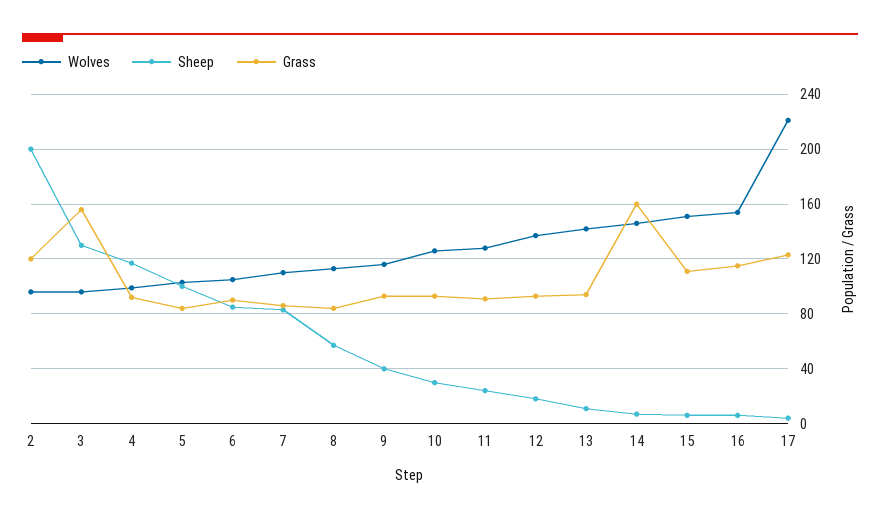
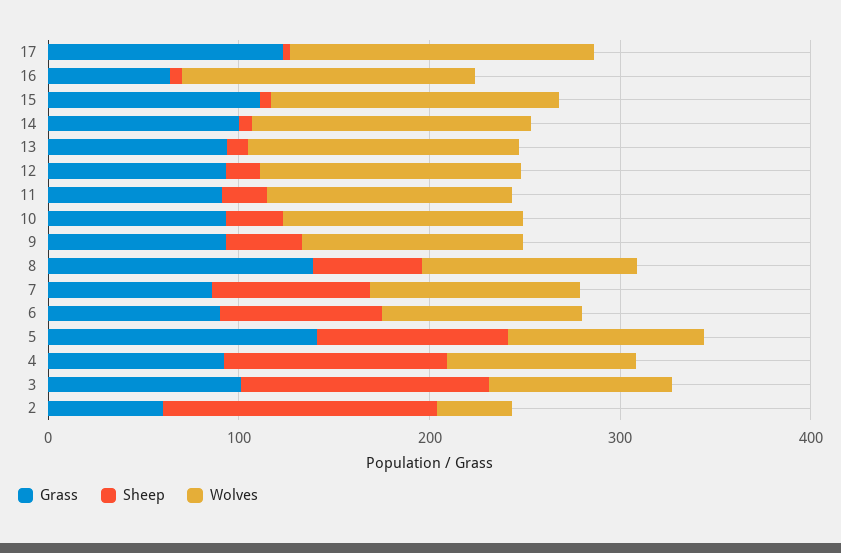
  {
    "Wolves": {
-     "2": 95,
+     "2": 40,
      "3": 95,
      "4": 100,
      "5": 105,
      "6": 105,
      "7": 110,
      "8": 115,
      "9": 115,
      "10": 125,
      "11": 130,
      "12": 135,
      "13": 140,
      "14": 145,
      "15": 150,
      "16": 155,
-     "17": 220
+     "17": 160
    },
    "Sheep": {
-     "2": 200,
+     "2": 140,
      "3": 130,
      "4": 115,
      "5": 100,
      "6": 85,
      "7": 85,
      "8": 55,
      "9": 40,
      "10": 30,
      "11": 25,
      "12": 20,
      "13": 10,
      "14": 5,
      "15": 5,
      "16": 5,
      "17": 5
    },
    "Grass": {
-     "2": 120,
+     "2": 60,
-     "3": 155,
+     "3": 100,
      "4": 90,
-     "5": 85,
+     "5": 140,
      "6": 90,
      "7": 85,
-     "8": 85,
+     "8": 140,
      "9": 95,
      "10": 95,
      "11": 90,
      "12": 95,
      "13": 95,
-     "14": 160,
+     "14": 100,
      "15": 110,
-     "16": 115,
+     "16": 60,
      "17": 125
    }
  }

